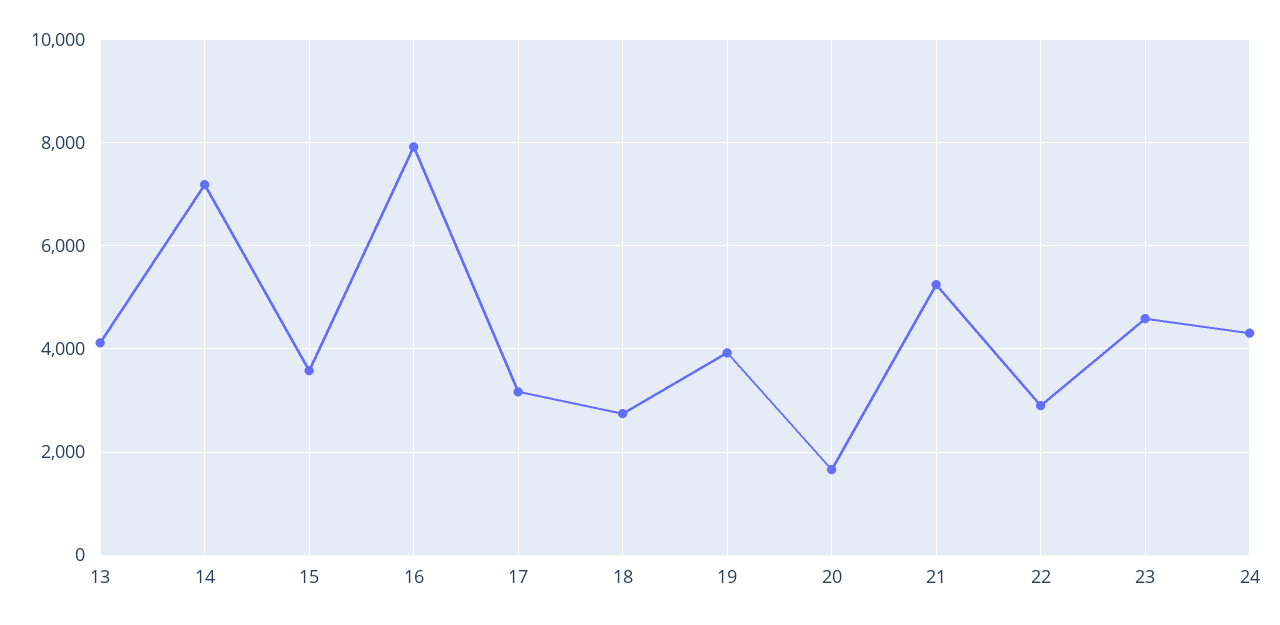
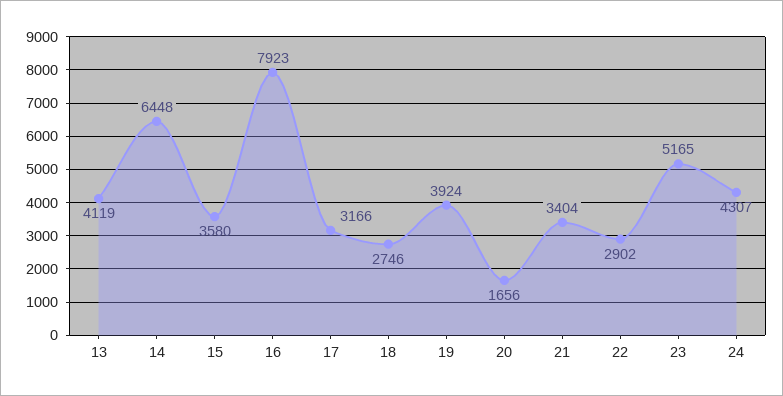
  {
    "13": 4119,
-   "14": 7200,
+   "14": 6448,
    "15": 3580,
    "16": 7923,
    "17": 3166,
    "18": 2746,
    "19": 3924,
    "20": 1656,
-   "21": 5200,
+   "21": 3404,
    "22": 2902,
-   "23": 4600,
+   "23": 5165,
    "24": 4307
  }

